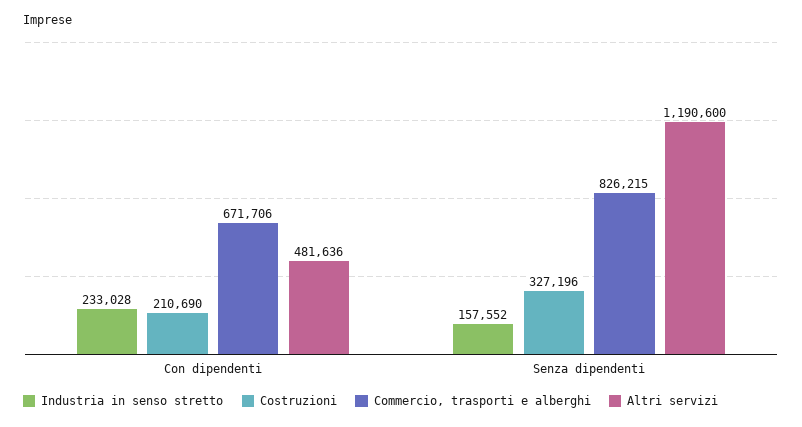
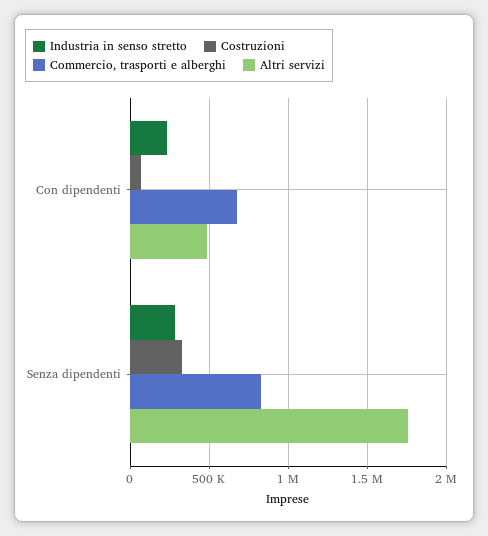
  {
    "Industria in senso stretto": {
      "Con dipendenti": 233028,
-     "Senza dipendenti": 157552
+     "Senza dipendenti": 300000
    },
    "Costruzioni": {
-     "Con dipendenti": 210690,
+     "Con dipendenti": 50000,
      "Senza dipendenti": 327196
    },
    "Commercio, trasporti e alberghi": {
      "Con dipendenti": 671706,
      "Senza dipendenti": 826215
    },
    "Altri servizi": {
      "Con dipendenti": 481636,
-     "Senza dipendenti": 1190600
+     "Senza dipendenti": 1750000
    }
  }

